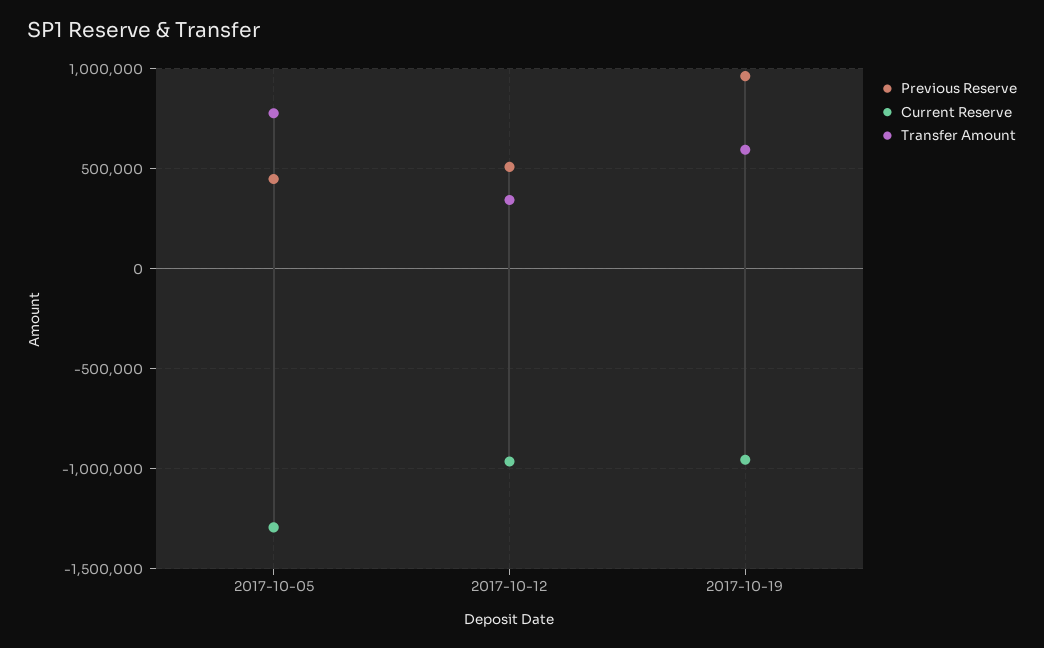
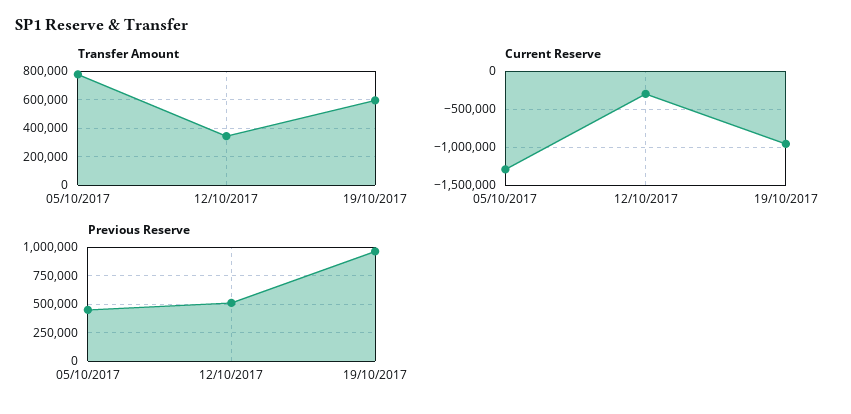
  {
    "Previous Reserve": {
      "2017-10-05": 450000,
      "2017-10-12": 500000,
      "2017-10-19": 950000
    },
    "Current Reserve": {
      "2017-10-05": -1300000,
-     "2017-10-12": -950000,
+     "2017-10-12": -300000,
      "2017-10-19": -950000
    },
    "Transfer Amount": {
      "2017-10-05": 800000,
      "2017-10-12": 350000,
      "2017-10-19": 600000
    }
  }

